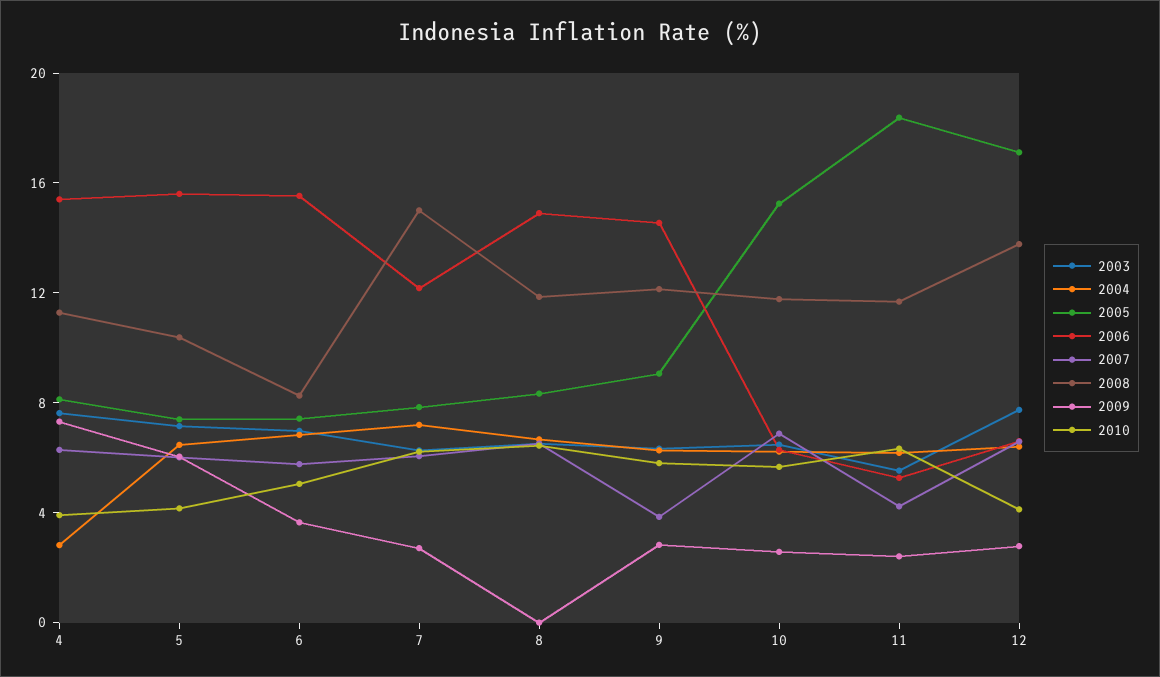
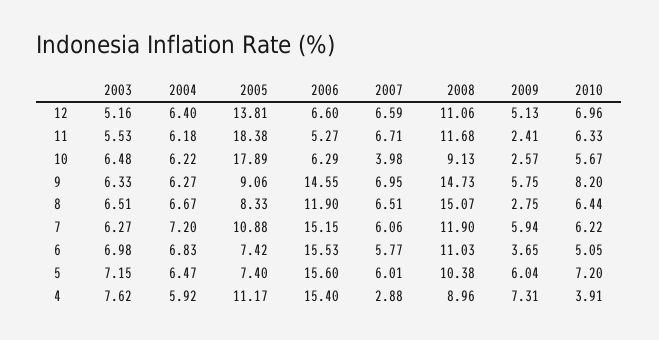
  {
    "2003": {
      "4": 7.62,
      "5": 7.15,
      "6": 6.98,
      "7": 6.27,
      "8": 6.51,
      "9": 6.33,
      "10": 6.48,
      "11": 5.53,
-     "12": 8
+     "12": 5.16
    },
    "2004": {
-     "4": 3,
+     "4": 5.92,
      "5": 6.47,
      "6": 6.83,
      "7": 7.2,
      "8": 6.67,
      "9": 6.27,
      "10": 6.22,
      "11": 6.18,
      "12": 6.4
    },
    "2005": {
-     "4": 8,
+     "4": 11.17,
      "5": 7.4,
      "6": 7.42,
-     "7": 8,
+     "7": 10.88,
      "8": 8.33,
      "9": 9.06,
-     "10": 15,
+     "10": 17.89,
      "11": 18.38,
-     "12": 17
+     "12": 13.81
    },
    "2006": {
      "4": 15.4,
      "5": 15.6,
      "6": 15.53,
-     "7": 12,
+     "7": 15.15,
-     "8": 15,
+     "8": 11.9,
      "9": 14.55,
      "10": 6.29,
      "11": 5.27,
      "12": 6.6
    },
    "2007": {
-     "4": 6,
+     "4": 2.88,
      "5": 6.01,
      "6": 5.77,
      "7": 6.06,
      "8": 6.51,
-     "9": 4,
+     "9": 6.95,
-     "10": 7,
+     "10": 3.98,
-     "11": 4,
+     "11": 6.71,
      "12": 6.59
    },
    "2008": {
-     "4": 11,
+     "4": 8.96,
      "5": 10.38,
-     "6": 8,
+     "6": 11.03,
-     "7": 15,
+     "7": 11.9,
-     "8": 12,
+     "8": 15.07,
-     "9": 12,
+     "9": 14.73,
-     "10": 12,
+     "10": 9.13,
      "11": 11.68,
-     "12": 14
+     "12": 11.06
    },
    "2009": {
      "4": 7.31,
      "5": 6.04,
      "6": 3.65,
-     "7": 3,
+     "7": 5.94,
-     "8": 0,
+     "8": 2.75,
-     "9": 3,
+     "9": 5.75,
      "10": 2.57,
      "11": 2.41,
-     "12": 3
+     "12": 5.13
    },
    "2010": {
      "4": 3.91,
-     "5": 4,
+     "5": 7.2,
      "6": 5.05,
      "7": 6.22,
      "8": 6.44,
-     "9": 6,
+     "9": 8.2,
      "10": 5.67,
      "11": 6.33,
-     "12": 4
+     "12": 6.96
    }
  }

